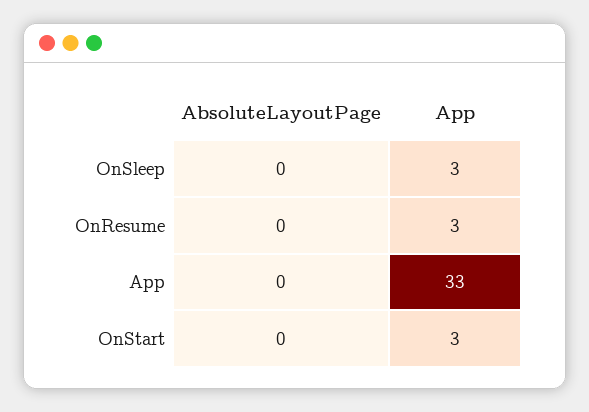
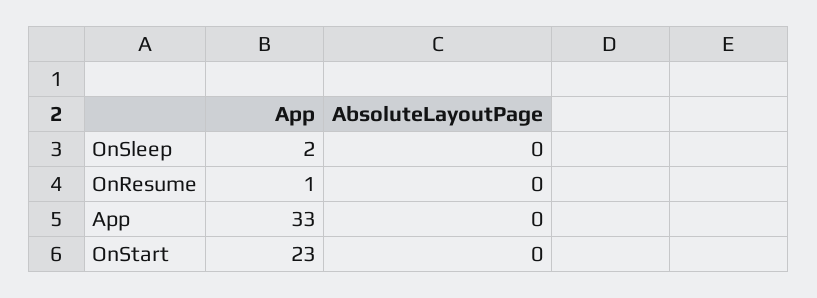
  {
    "AbsoluteLayoutPage": {
      "OnSleep": 0,
      "OnResume": 0,
      "App": 0,
      "OnStart": 0
    },
    "App": {
-     "OnSleep": 3,
+     "OnSleep": 2,
-     "OnResume": 3,
+     "OnResume": 1,
      "App": 33,
-     "OnStart": 3
+     "OnStart": 23
    }
  }

